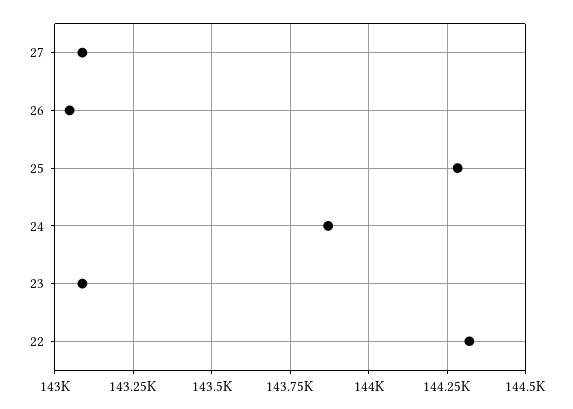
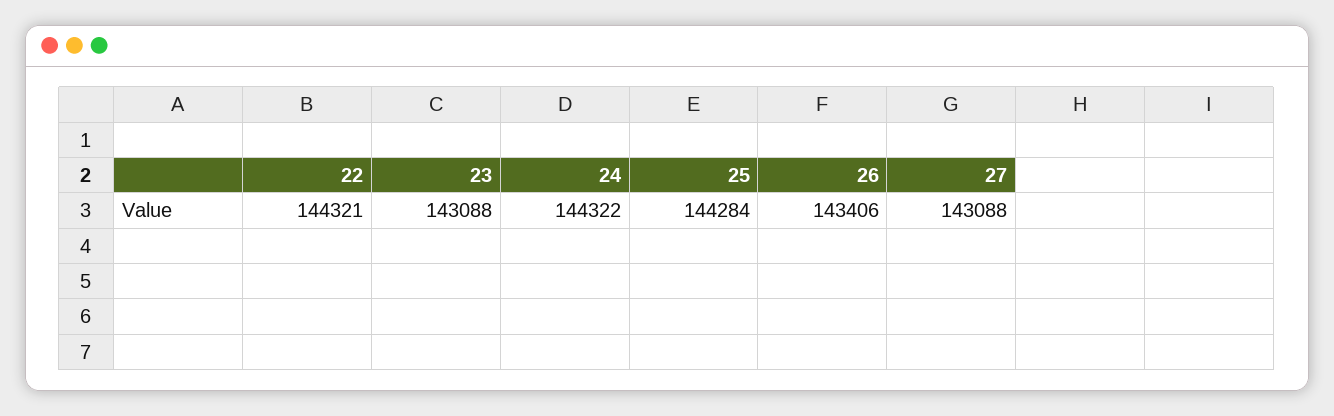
  {
    "27": 143088,
-   "26": 143050,
+   "26": 143406,
    "25": 144284,
-   "24": 143875,
+   "24": 144322,
    "23": 143088,
    "22": 144321
  }

